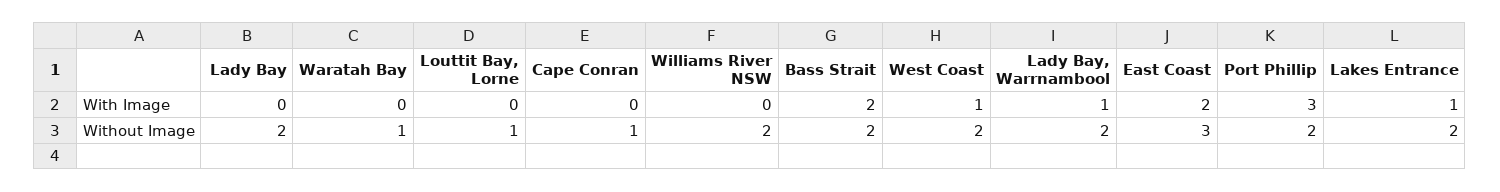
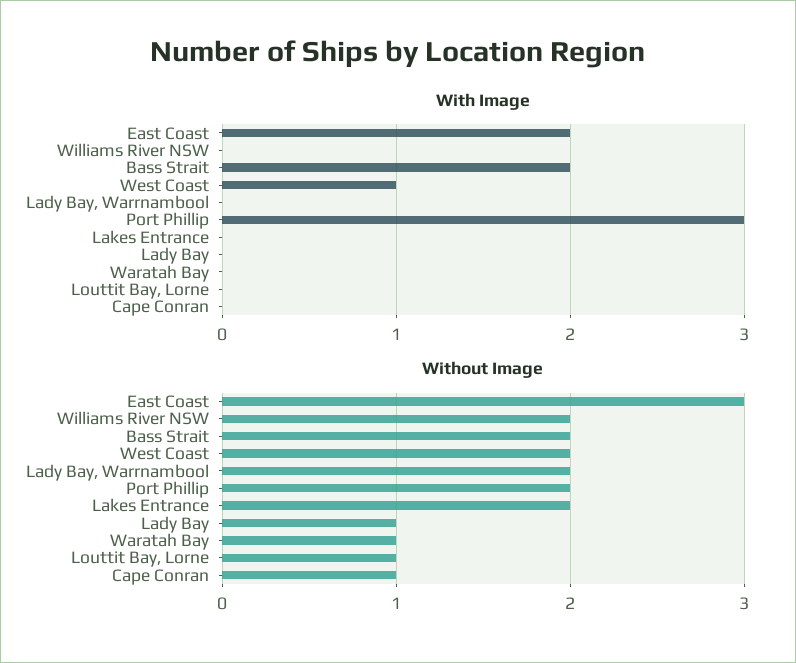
  {
    "With Image": {
      "Lady Bay": 0,
      "Waratah Bay": 0,
      "Louttit Bay, Lorne": 0,
      "Cape Conran": 0,
      "Williams River NSW": 0,
      "Bass Strait": 2,
      "West Coast": 1,
-     "Lady Bay, Warrnambool": 1,
+     "Lady Bay, Warrnambool": 0,
      "East Coast": 2,
      "Port Phillip": 3,
-     "Lakes Entrance": 1
+     "Lakes Entrance": 0
    },
    "Without Image": {
-     "Lady Bay": 2,
+     "Lady Bay": 1,
      "Waratah Bay": 1,
      "Louttit Bay, Lorne": 1,
      "Cape Conran": 1,
      "Williams River NSW": 2,
      "Bass Strait": 2,
      "West Coast": 2,
      "Lady Bay, Warrnambool": 2,
      "East Coast": 3,
      "Port Phillip": 2,
      "Lakes Entrance": 2
    }
  }

